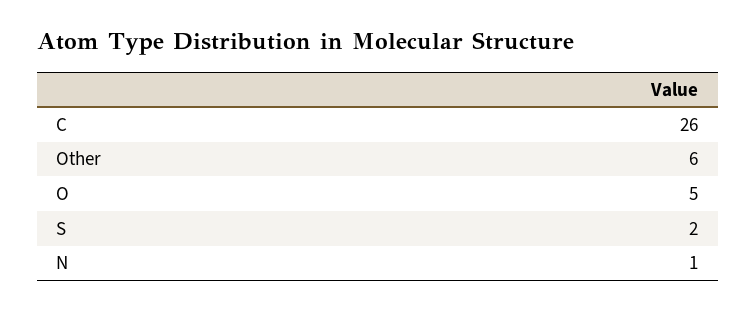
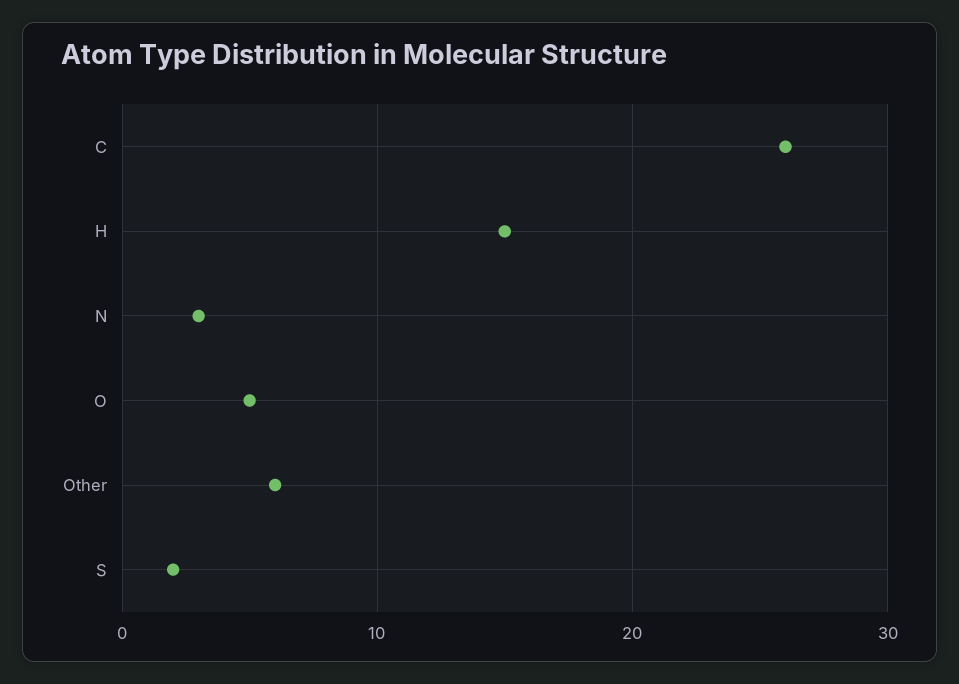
  {
    "C": 26,
    "Other": 6,
    "O": 5,
    "S": 2,
-   "N": 1
+   "N": 3,
+   "H": 15
  }

